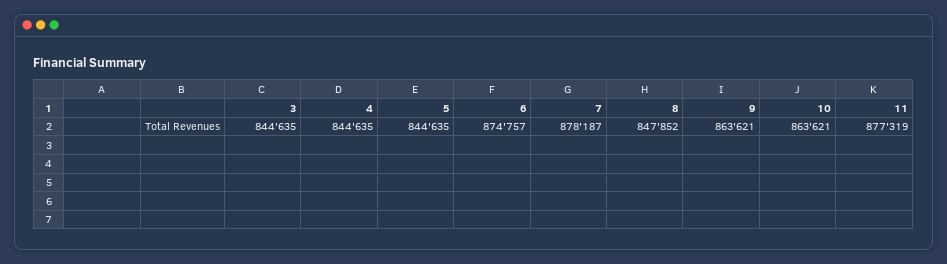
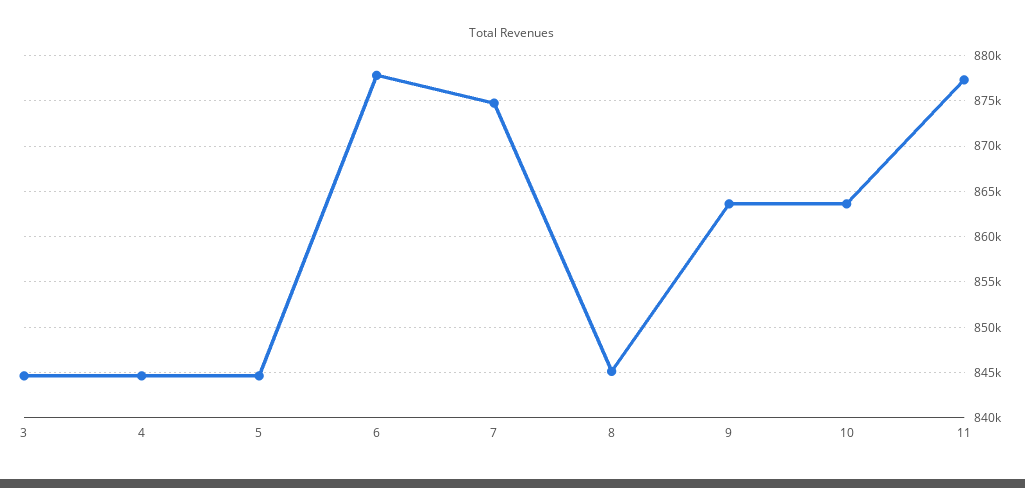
  {
    "3": 844635,
    "4": 844635,
    "5": 844635,
-   "6": 874757,
+   "6": 878000,
-   "7": 878187,
+   "7": 875000,
-   "8": 847852,
+   "8": 845000,
    "9": 863621,
    "10": 863621,
    "11": 877319
  }

